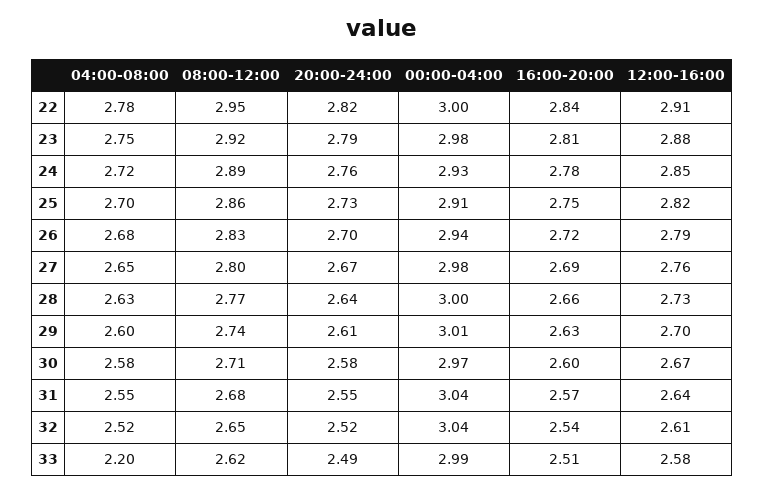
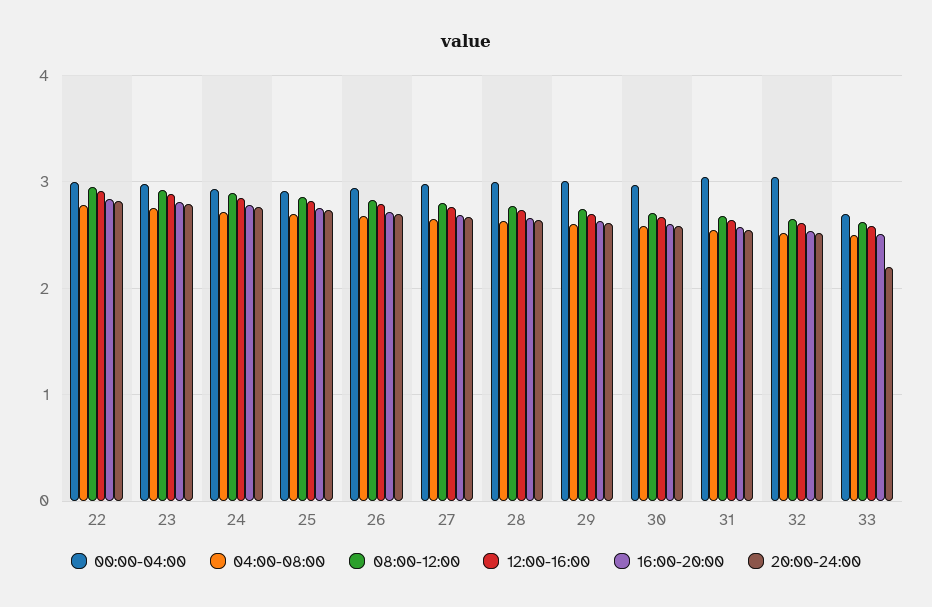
  {
    "04:00-08:00": {
      "22": 2.78,
      "23": 2.75,
      "24": 2.72,
      "25": 2.7,
      "26": 2.68,
      "27": 2.65,
      "28": 2.63,
      "29": 2.6,
      "30": 2.58,
      "31": 2.55,
      "32": 2.52,
-     "33": 2.2
+     "33": 2.5
    },
    "08:00-12:00": {
      "22": 2.95,
      "23": 2.92,
      "24": 2.89,
      "25": 2.86,
      "26": 2.83,
      "27": 2.8,
      "28": 2.77,
      "29": 2.74,
      "30": 2.71,
      "31": 2.68,
      "32": 2.65,
      "33": 2.62
    },
    "20:00-24:00": {
      "22": 2.82,
      "23": 2.79,
      "24": 2.76,
      "25": 2.73,
      "26": 2.7,
      "27": 2.67,
      "28": 2.64,
      "29": 2.61,
      "30": 2.58,
      "31": 2.55,
      "32": 2.52,
-     "33": 2.49
+     "33": 2.2
    },
    "00:00-04:00": {
      "22": 3,
      "23": 2.98,
      "24": 2.93,
      "25": 2.91,
      "26": 2.94,
      "27": 2.98,
      "28": 3,
      "29": 3.01,
      "30": 2.97,
      "31": 3.04,
      "32": 3.04,
-     "33": 2.99
+     "33": 2.7
    },
    "16:00-20:00": {
      "22": 2.84,
      "23": 2.81,
      "24": 2.78,
      "25": 2.75,
      "26": 2.72,
      "27": 2.69,
      "28": 2.66,
      "29": 2.63,
      "30": 2.6,
      "31": 2.57,
      "32": 2.54,
      "33": 2.51
    },
    "12:00-16:00": {
      "22": 2.91,
      "23": 2.88,
      "24": 2.85,
      "25": 2.82,
      "26": 2.79,
      "27": 2.76,
      "28": 2.73,
      "29": 2.7,
      "30": 2.67,
      "31": 2.64,
      "32": 2.61,
      "33": 2.58
    }
  }

